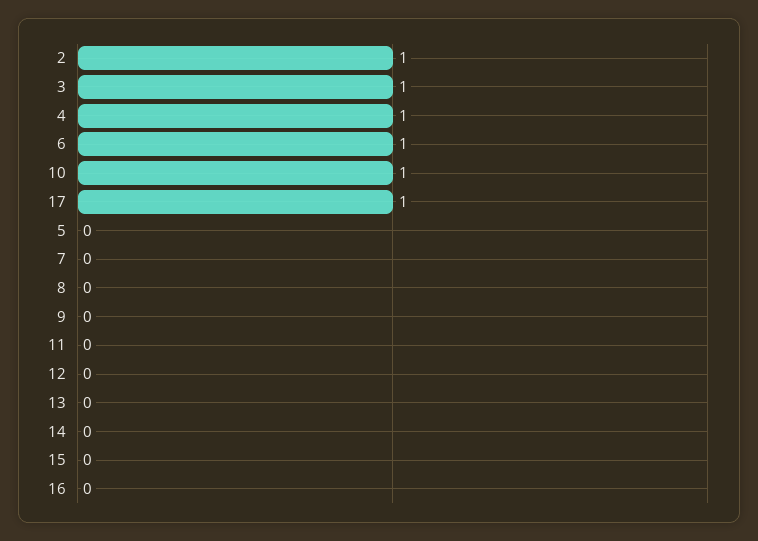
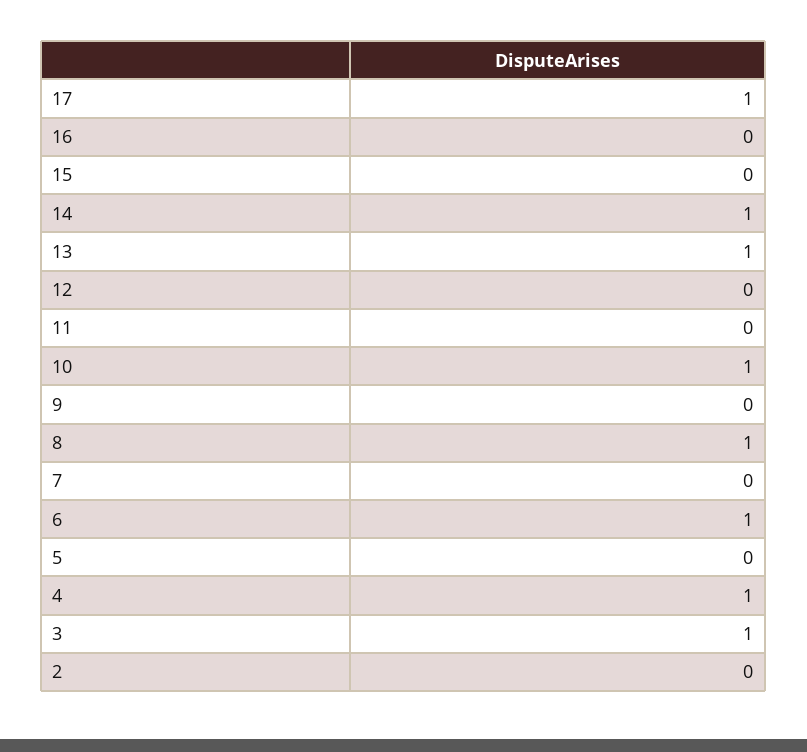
  {
-   "2": 1,
+   "2": 0,
    "3": 1,
    "4": 1,
    "6": 1,
    "10": 1,
    "17": 1,
    "5": 0,
    "7": 0,
-   "8": 0,
+   "8": 1,
    "9": 0,
    "11": 0,
    "12": 0,
-   "13": 0,
+   "13": 1,
-   "14": 0,
+   "14": 1,
    "15": 0,
    "16": 0
  }

